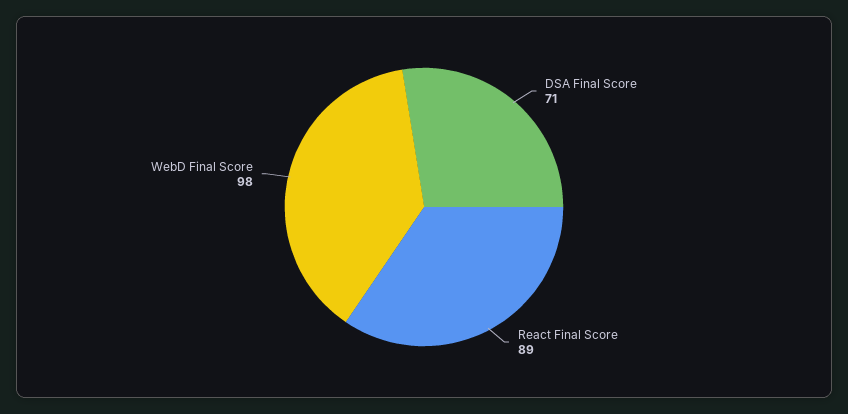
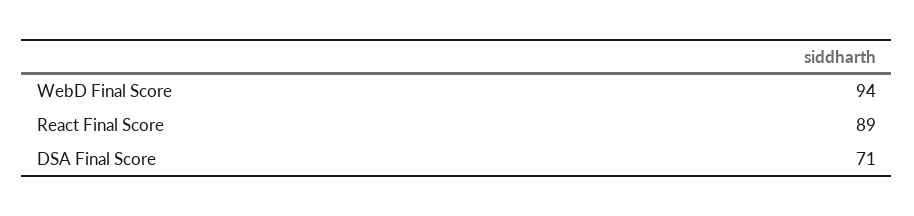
  {
    "DSA Final Score": 71,
    "React Final Score": 89,
-   "WebD Final Score": 98
+   "WebD Final Score": 94
  }

